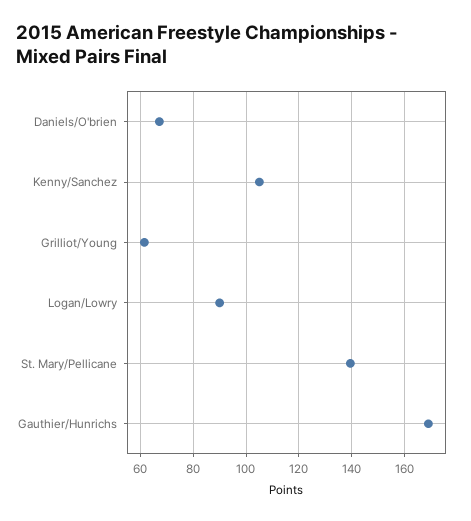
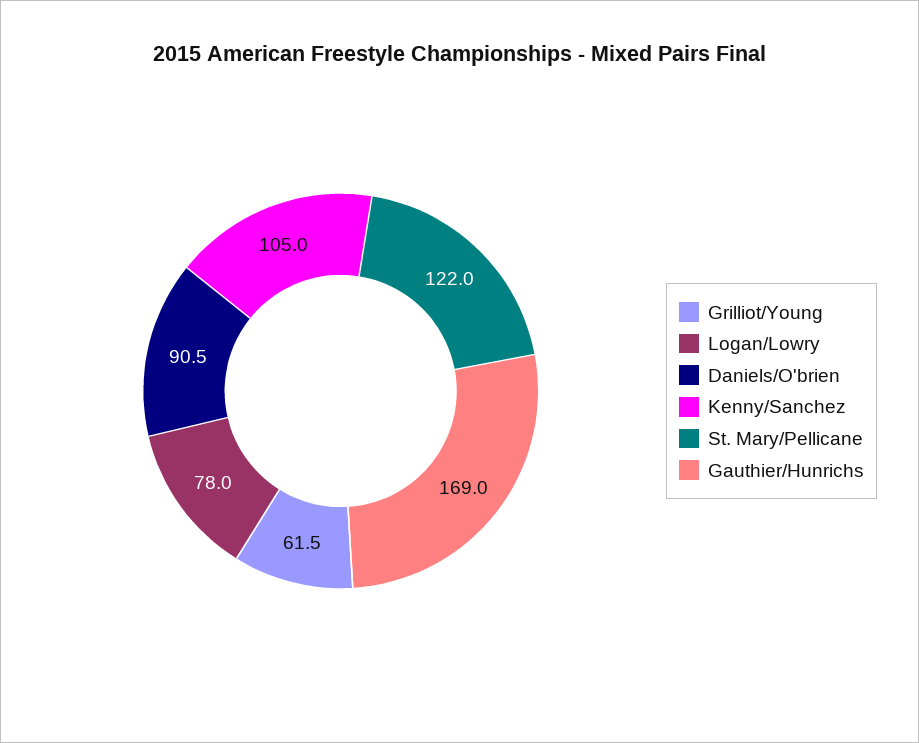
  {
-   "Daniels/O'brien": 67.5,
+   "Daniels/O'brien": 90.5,
    "Kenny/Sanchez": 105,
    "Grilliot/Young": 61.5,
-   "Logan/Lowry": 90,
+   "Logan/Lowry": 78,
-   "St. Mary/Pellicane": 140,
+   "St. Mary/Pellicane": 122,
    "Gauthier/Hunrichs": 169
  }

